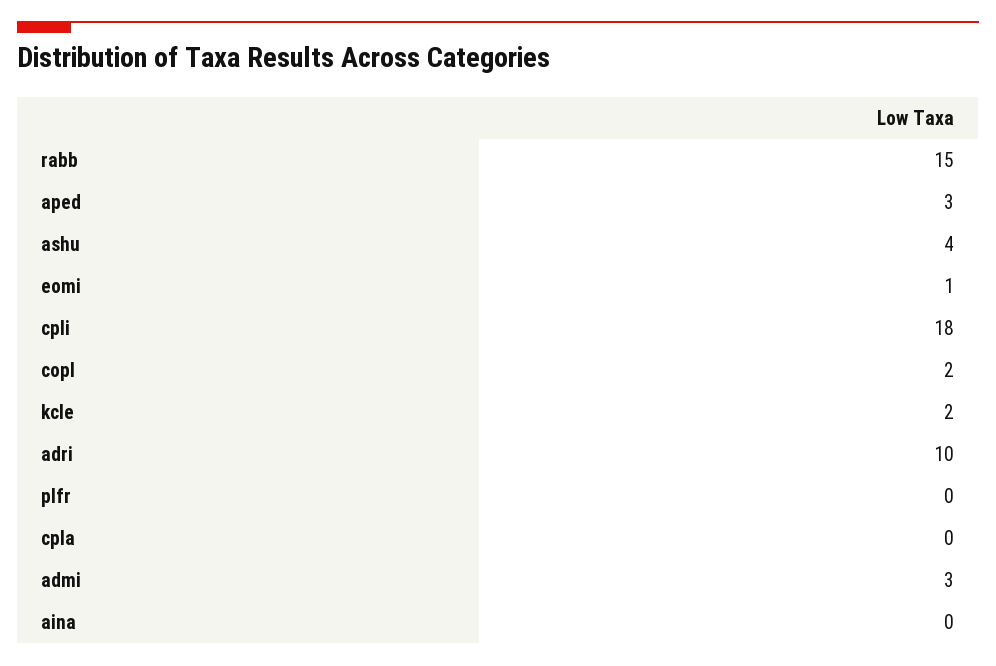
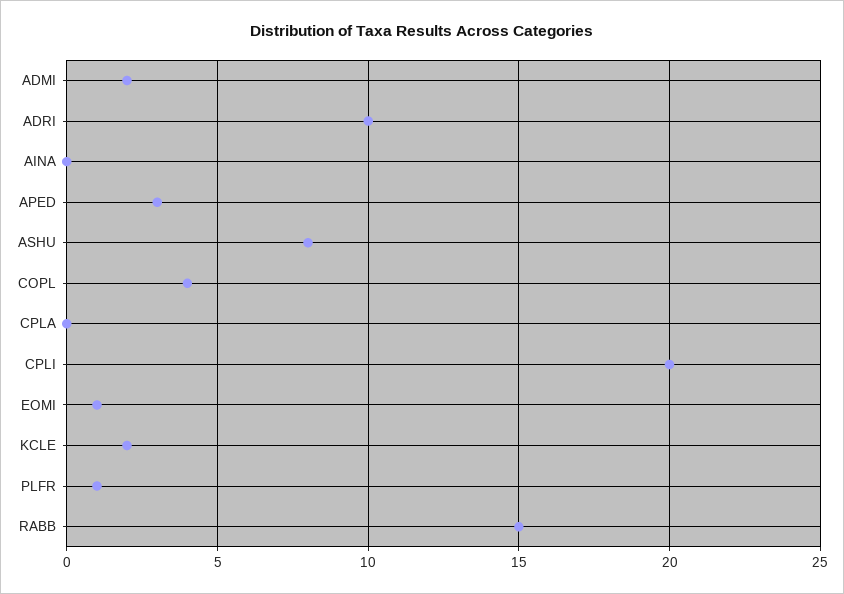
  {
    "rabb": 15,
    "aped": 3,
-   "ashu": 4,
+   "ashu": 8,
    "eomi": 1,
-   "cpli": 18,
+   "cpli": 20,
-   "copl": 2,
+   "copl": 4,
    "kcle": 2,
    "adri": 10,
-   "plfr": 0,
+   "plfr": 1,
    "cpla": 0,
-   "admi": 3,
+   "admi": 2,
    "aina": 0
  }

